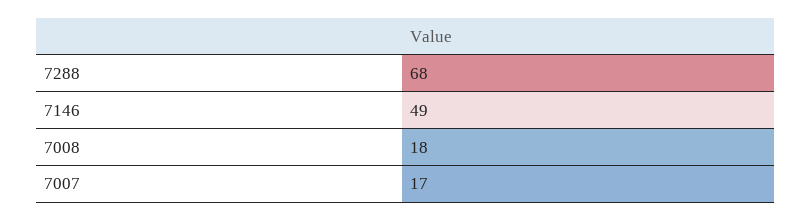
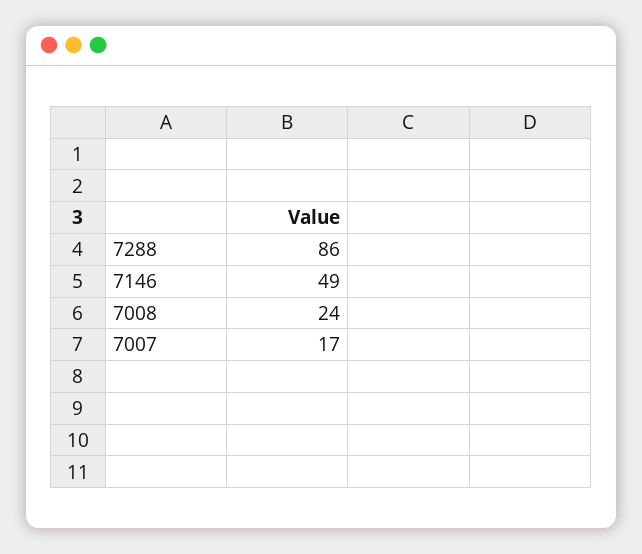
  {
-   "7288": 68,
+   "7288": 86,
    "7146": 49,
-   "7008": 18,
+   "7008": 24,
    "7007": 17
  }

